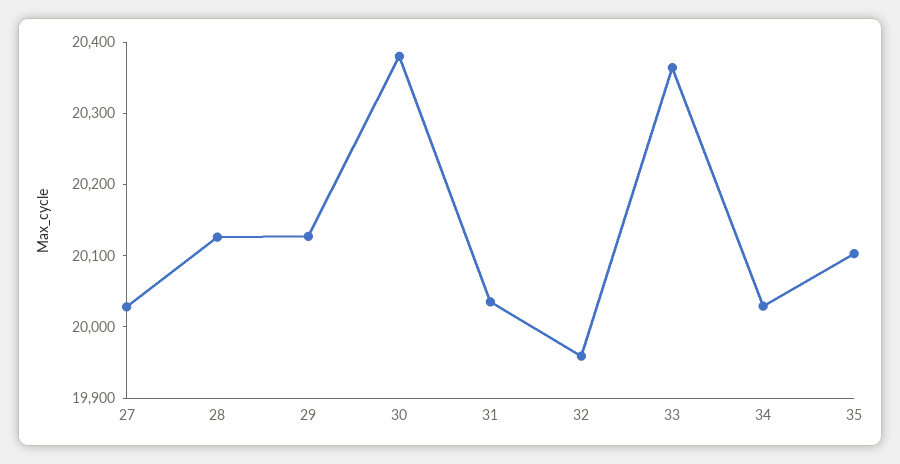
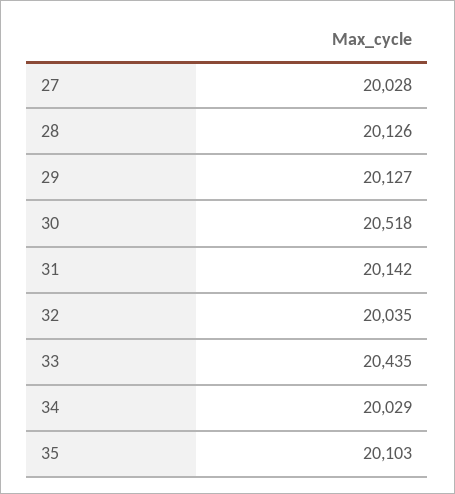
  {
    "27": 20028,
    "28": 20126,
    "29": 20127,
-   "30": 20380,
+   "30": 20518,
-   "31": 20040,
+   "31": 20142,
-   "32": 19960,
+   "32": 20035,
-   "33": 20360,
+   "33": 20435,
    "34": 20029,
    "35": 20103
  }

